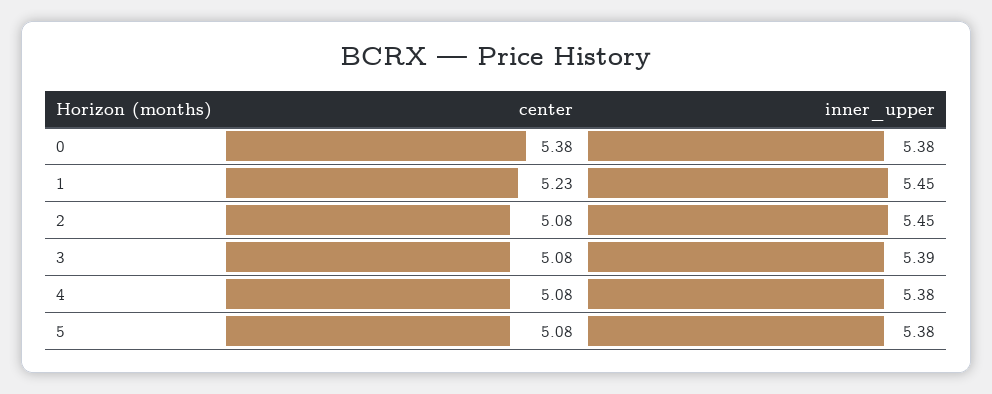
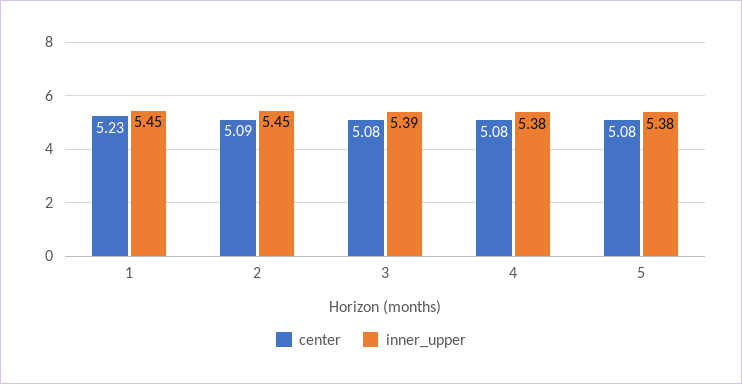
  {
    "center": {
-     "0": 5.38,
      "1": 5.23,
-     "2": 5.08,
+     "2": 5.09,
      "3": 5.08,
      "4": 5.08,
      "5": 5.08
    },
    "inner_upper": {
-     "0": 5.38,
      "1": 5.45,
      "2": 5.45,
      "3": 5.39,
      "4": 5.38,
      "5": 5.38
    }
  }

